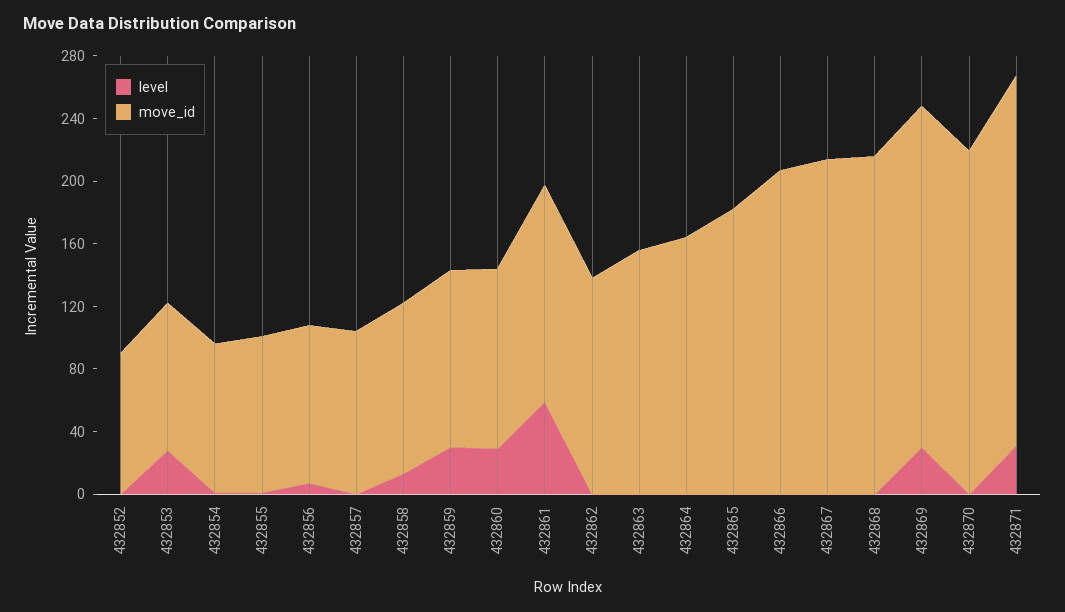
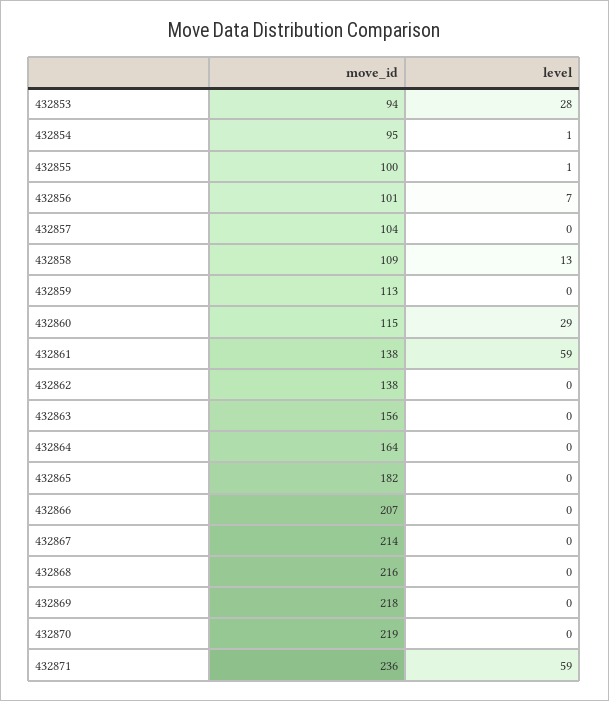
  {
    "level": {
-     "432852": 0,
      "432853": 28,
      "432854": 1,
      "432855": 1,
      "432856": 7,
      "432857": 0,
      "432858": 13,
-     "432859": 30,
+     "432859": 0,
      "432860": 29,
      "432861": 59,
      "432862": 0,
      "432863": 0,
      "432864": 0,
      "432865": 0,
      "432866": 0,
      "432867": 0,
      "432868": 0,
-     "432869": 30,
+     "432869": 0,
      "432870": 0,
-     "432871": 30
+     "432871": 59
    },
    "move_id": {
-     "432852": 90,
      "432853": 94,
      "432854": 95,
      "432855": 100,
      "432856": 101,
      "432857": 104,
      "432858": 109,
      "432859": 113,
      "432860": 115,
      "432861": 138,
      "432862": 138,
      "432863": 156,
      "432864": 164,
      "432865": 182,
      "432866": 207,
      "432867": 214,
      "432868": 216,
      "432869": 218,
      "432870": 219,
      "432871": 236
    }
  }

